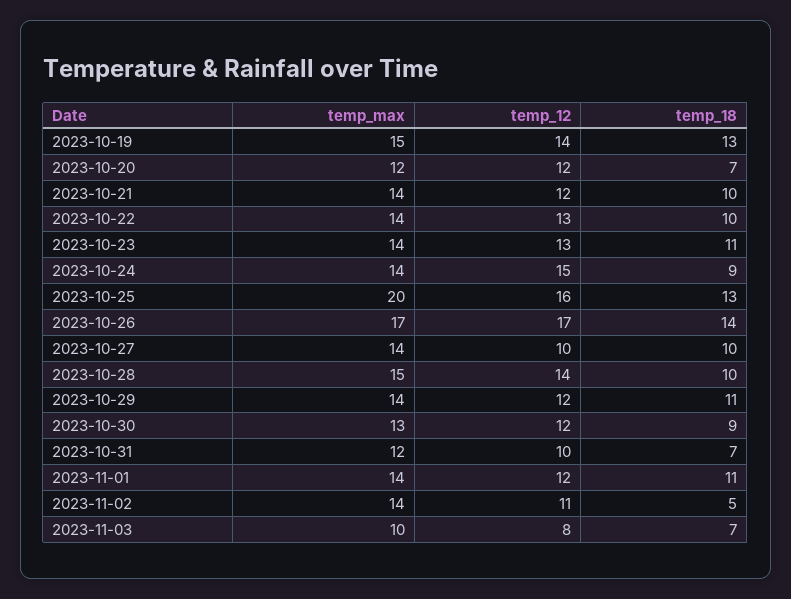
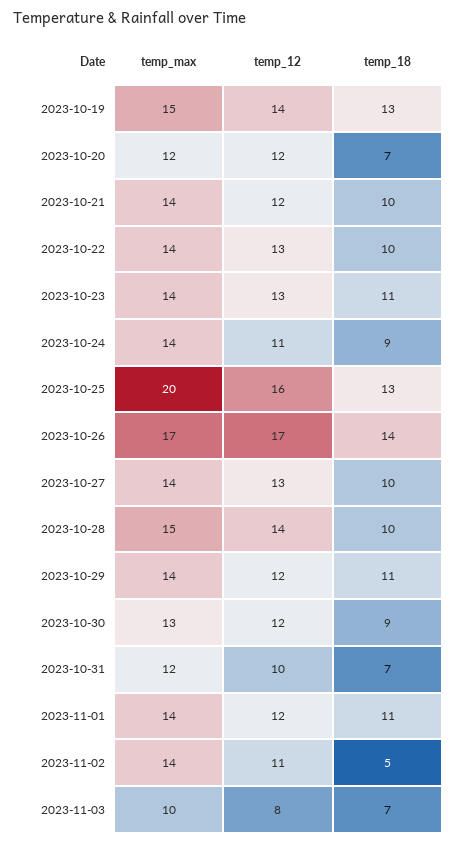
  {
    "temp_max": {
      "2023-10-19": 15,
      "2023-10-20": 12,
      "2023-10-21": 14,
      "2023-10-22": 14,
      "2023-10-23": 14,
      "2023-10-24": 14,
      "2023-10-25": 20,
      "2023-10-26": 17,
      "2023-10-27": 14,
      "2023-10-28": 15,
      "2023-10-29": 14,
      "2023-10-30": 13,
      "2023-10-31": 12,
      "2023-11-01": 14,
      "2023-11-02": 14,
      "2023-11-03": 10
    },
    "temp_12": {
      "2023-10-19": 14,
      "2023-10-20": 12,
      "2023-10-21": 12,
      "2023-10-22": 13,
      "2023-10-23": 13,
-     "2023-10-24": 15,
+     "2023-10-24": 11,
      "2023-10-25": 16,
      "2023-10-26": 17,
-     "2023-10-27": 10,
+     "2023-10-27": 13,
      "2023-10-28": 14,
      "2023-10-29": 12,
      "2023-10-30": 12,
      "2023-10-31": 10,
      "2023-11-01": 12,
      "2023-11-02": 11,
      "2023-11-03": 8
    },
    "temp_18": {
      "2023-10-19": 13,
      "2023-10-20": 7,
      "2023-10-21": 10,
      "2023-10-22": 10,
      "2023-10-23": 11,
      "2023-10-24": 9,
      "2023-10-25": 13,
      "2023-10-26": 14,
      "2023-10-27": 10,
      "2023-10-28": 10,
      "2023-10-29": 11,
      "2023-10-30": 9,
      "2023-10-31": 7,
      "2023-11-01": 11,
      "2023-11-02": 5,
      "2023-11-03": 7
    }
  }

